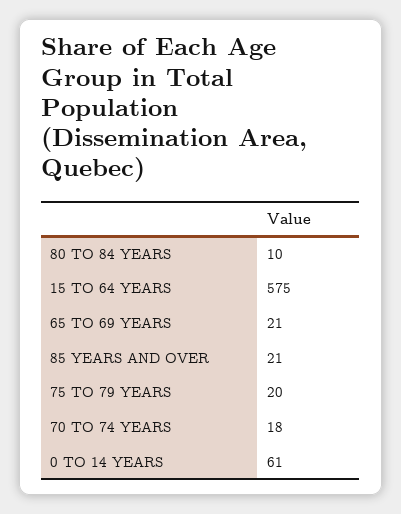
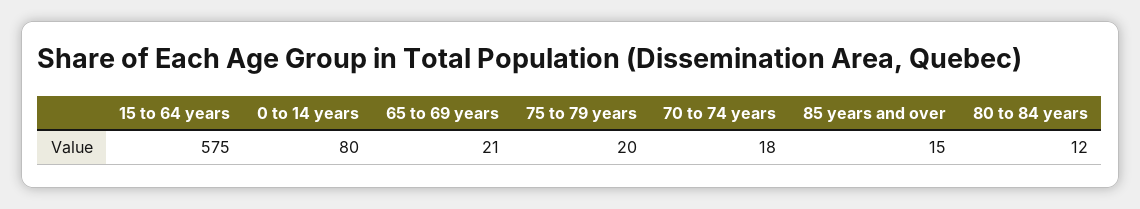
  {
-   "80 TO 84 YEARS": 10,
+   "80 TO 84 YEARS": 12,
    "15 TO 64 YEARS": 575,
    "65 TO 69 YEARS": 21,
-   "85 YEARS AND OVER": 21,
+   "85 YEARS AND OVER": 15,
    "75 TO 79 YEARS": 20,
    "70 TO 74 YEARS": 18,
-   "0 TO 14 YEARS": 61
+   "0 TO 14 YEARS": 80
  }

